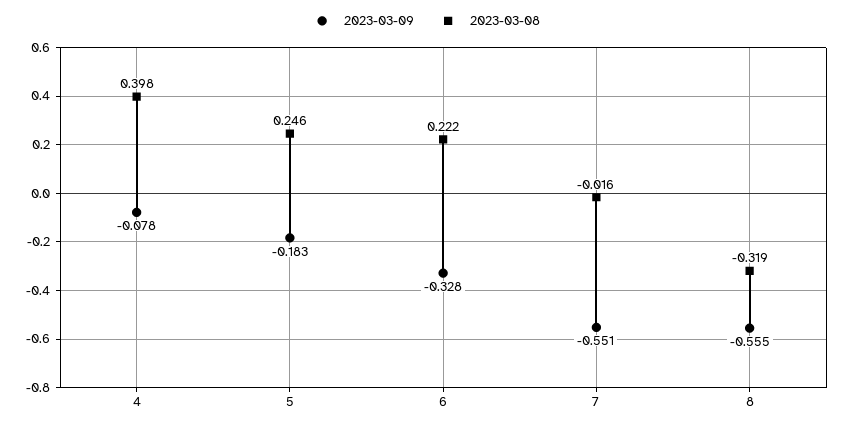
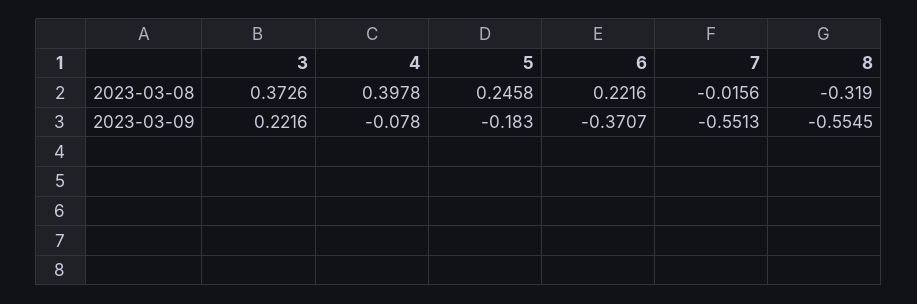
  {
    "2023-03-09": {
      "4": -0.078,
      "5": -0.183,
-     "6": -0.328,
+     "6": -0.3707,
      "7": -0.5513,
-     "8": -0.5545
+     "8": -0.5545,
+     "3": 0.2216
    },
    "2023-03-08": {
      "4": 0.3978,
      "5": 0.2458,
      "6": 0.2216,
      "7": -0.0156,
-     "8": -0.319
+     "8": -0.319,
+     "3": 0.3726
    }
  }

